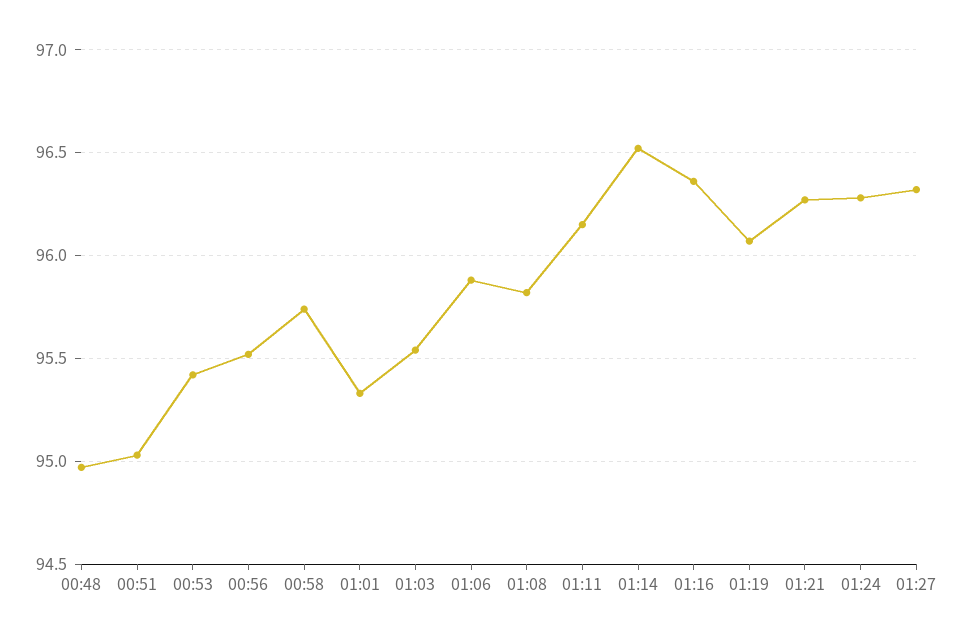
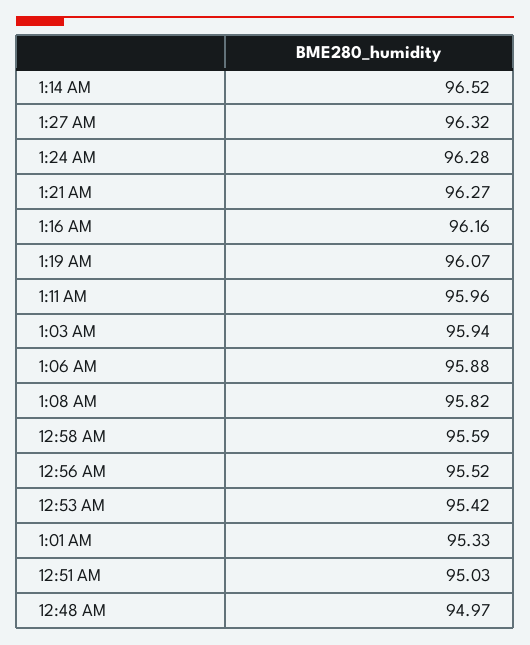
  {
    "00:48": 94.97,
    "00:51": 95.03,
    "00:53": 95.42,
    "00:56": 95.52,
-   "00:58": 95.75,
+   "00:58": 95.59,
    "01:01": 95.33,
-   "01:03": 95.55,
+   "01:03": 95.94,
    "01:06": 95.88,
    "01:08": 95.82,
-   "01:11": 96.15,
+   "01:11": 95.96,
    "01:14": 96.52,
-   "01:16": 96.35,
+   "01:16": 96.16,
    "01:19": 96.07,
    "01:21": 96.27,
    "01:24": 96.28,
    "01:27": 96.32
  }

